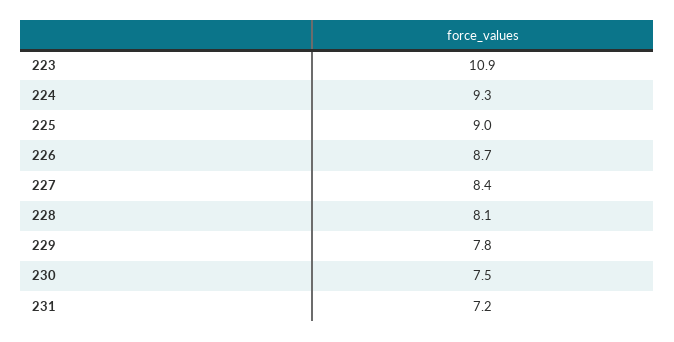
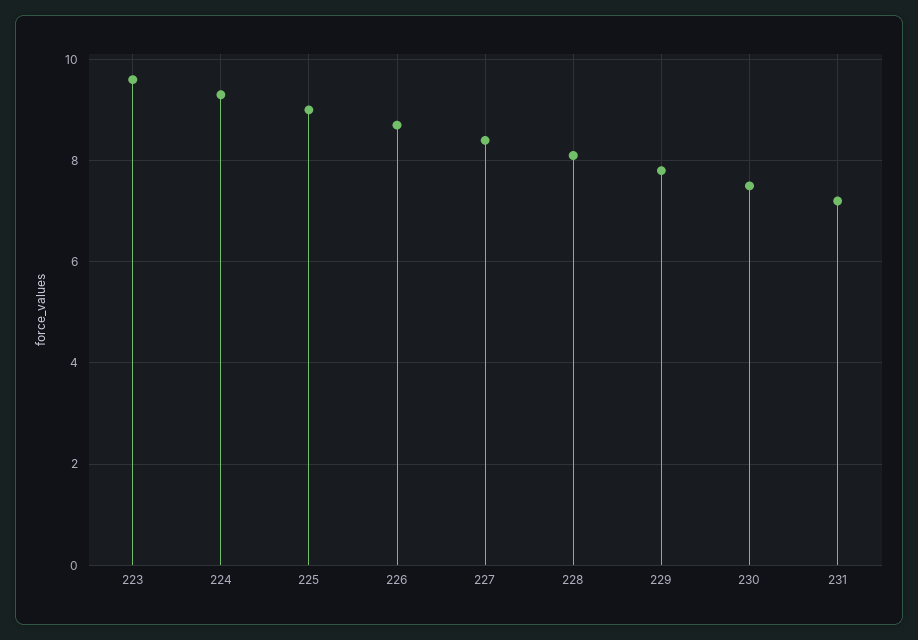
  {
-   "223": 10.9,
+   "223": 9.5,
    "224": 9.3,
    "225": 9,
    "226": 8.7,
    "227": 8.4,
    "228": 8.1,
    "229": 7.8,
    "230": 7.5,
    "231": 7.2
  }

